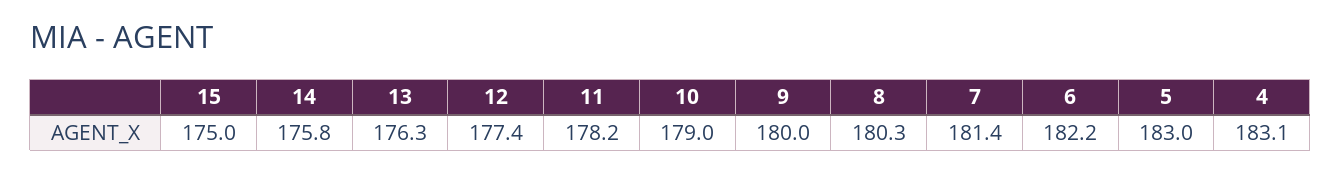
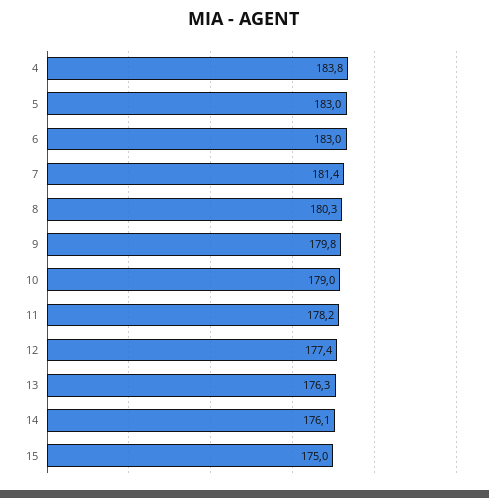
  {
    "15": 175,
-   "14": 175.8,
+   "14": 176.1,
    "13": 176.3,
    "12": 177.4,
    "11": 178.2,
    "10": 179,
-   "9": 180,
+   "9": 179.8,
    "8": 180.3,
    "7": 181.4,
-   "6": 182.2,
+   "6": 183,
    "5": 183,
-   "4": 183.1
+   "4": 183.8
  }

